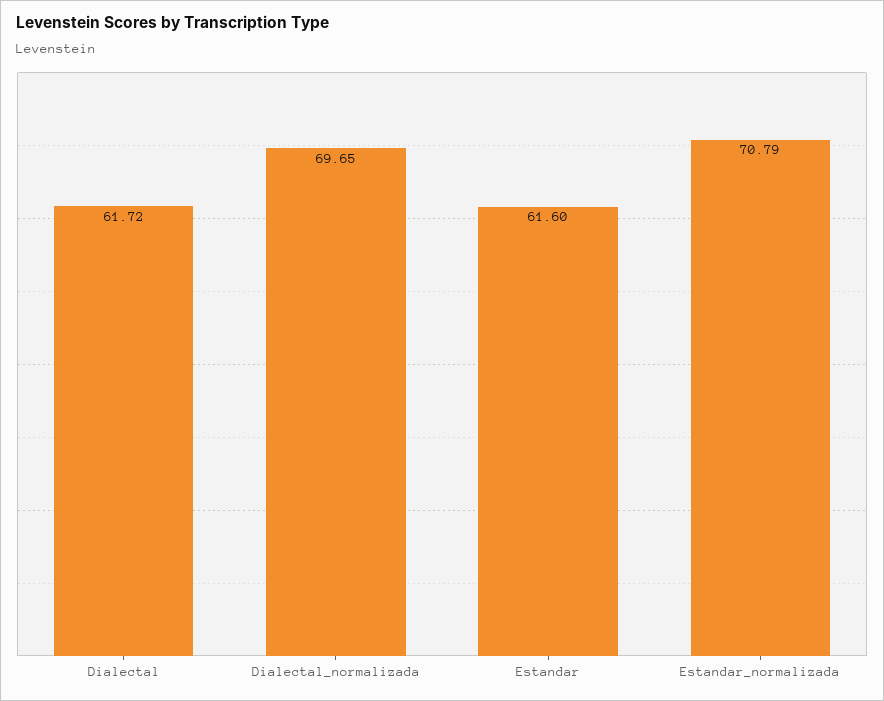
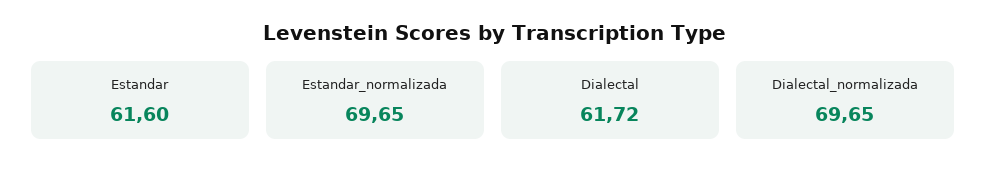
  {
    "Dialectal": 61.72,
    "Dialectal_normalizada": 69.65,
    "Estandar": 61.6,
-   "Estandar_normalizada": 70.79
+   "Estandar_normalizada": 69.65
  }

